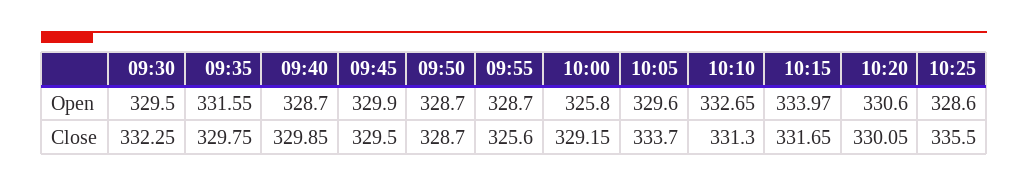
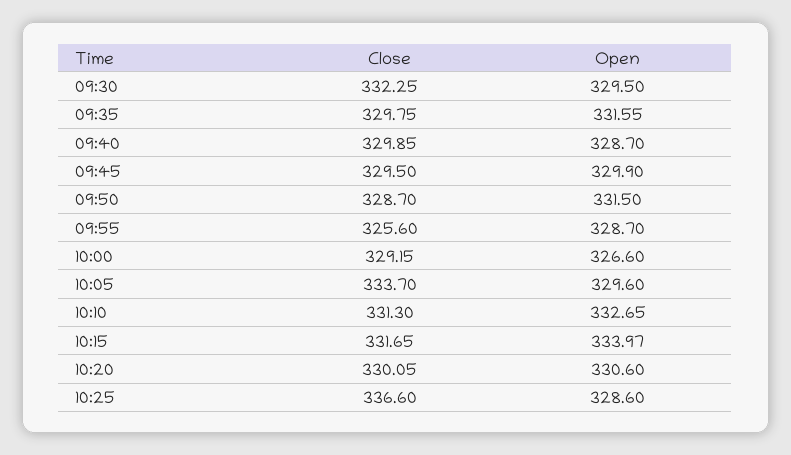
  {
    "09:30": {
      "Open": 329.5,
      "Close": 332.25
    },
    "09:35": {
      "Open": 331.55,
      "Close": 329.75
    },
    "09:40": {
      "Open": 328.7,
      "Close": 329.85
    },
    "09:45": {
      "Open": 329.9,
      "Close": 329.5
    },
    "09:50": {
-     "Open": 328.7,
+     "Open": 331.5,
      "Close": 328.7
    },
    "09:55": {
      "Open": 328.7,
      "Close": 325.6
    },
    "10:00": {
-     "Open": 325.8,
+     "Open": 326.6,
      "Close": 329.15
    },
    "10:05": {
      "Open": 329.6,
      "Close": 333.7
    },
    "10:10": {
      "Open": 332.65,
      "Close": 331.3
    },
    "10:15": {
      "Open": 333.97,
      "Close": 331.65
    },
    "10:20": {
      "Open": 330.6,
      "Close": 330.05
    },
    "10:25": {
      "Open": 328.6,
-     "Close": 335.5
+     "Close": 336.6
    }
  }

